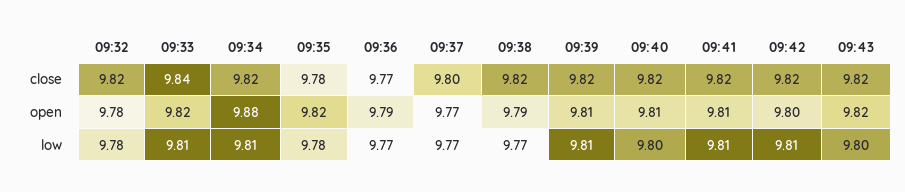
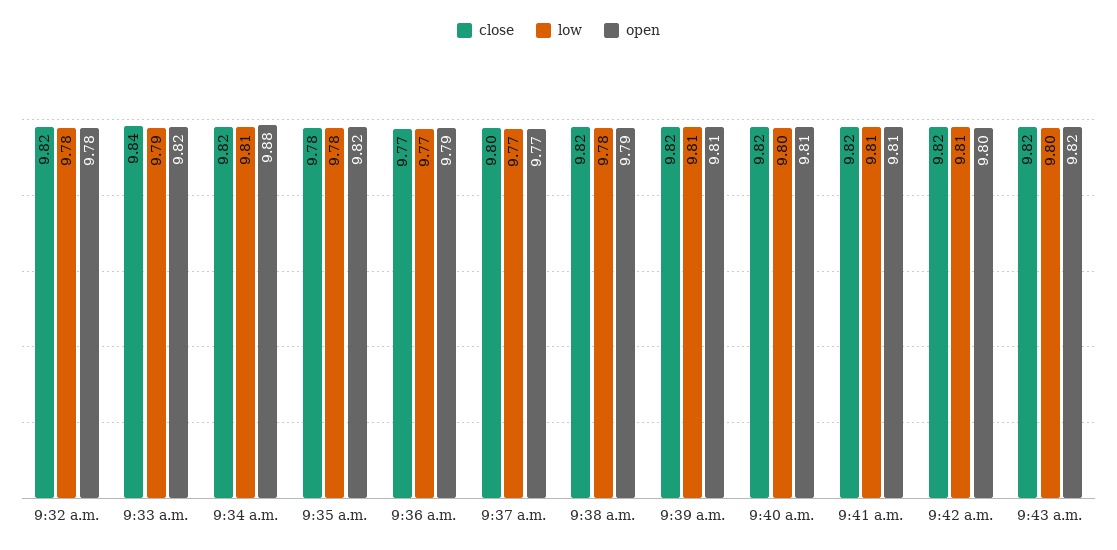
  {
    "close": {
      "09:32": 9.82,
      "09:33": 9.84,
      "09:34": 9.82,
      "09:35": 9.78,
      "09:36": 9.77,
      "09:37": 9.8,
      "09:38": 9.82,
      "09:39": 9.82,
      "09:40": 9.82,
      "09:41": 9.82,
      "09:42": 9.82,
      "09:43": 9.82
    },
    "open": {
      "09:32": 9.78,
      "09:33": 9.82,
      "09:34": 9.88,
      "09:35": 9.82,
      "09:36": 9.79,
      "09:37": 9.77,
      "09:38": 9.79,
      "09:39": 9.81,
      "09:40": 9.81,
      "09:41": 9.81,
      "09:42": 9.8,
      "09:43": 9.82
    },
    "low": {
      "09:32": 9.78,
-     "09:33": 9.81,
+     "09:33": 9.79,
      "09:34": 9.81,
      "09:35": 9.78,
      "09:36": 9.77,
      "09:37": 9.77,
-     "09:38": 9.77,
+     "09:38": 9.78,
      "09:39": 9.81,
      "09:40": 9.8,
      "09:41": 9.81,
      "09:42": 9.81,
      "09:43": 9.8
    }
  }

